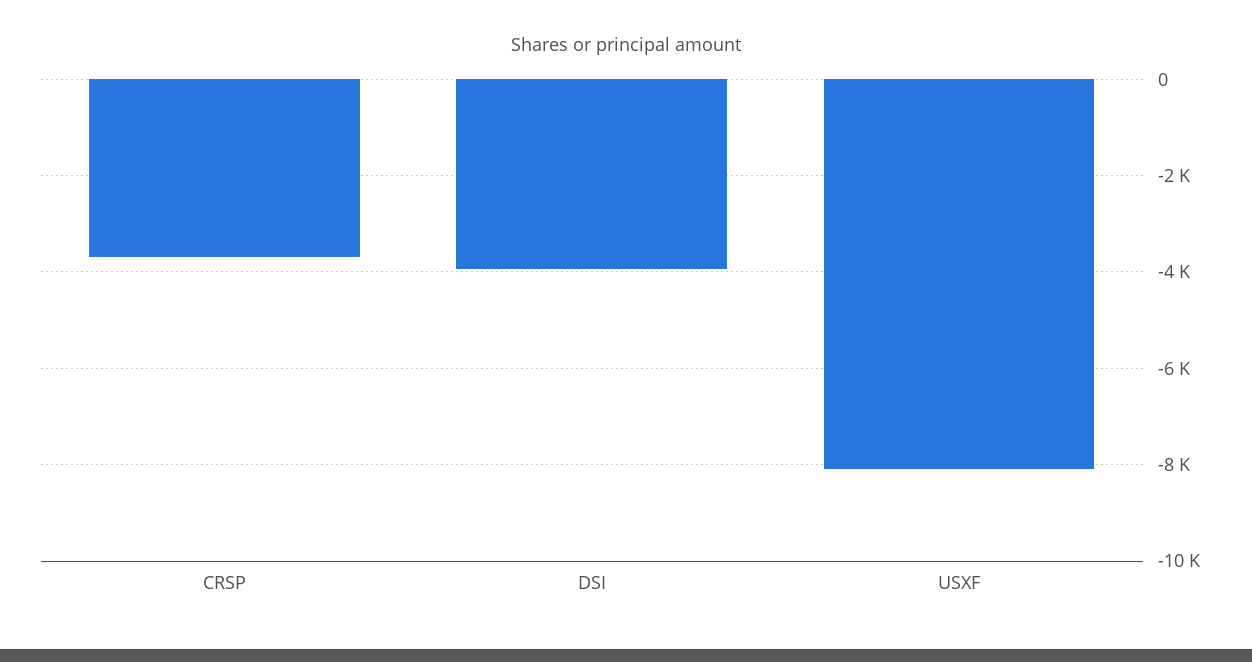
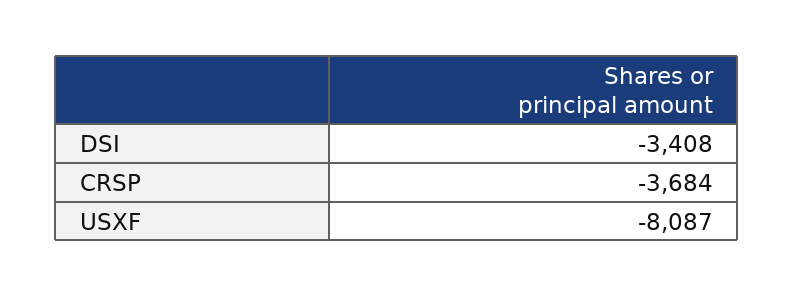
  {
    "CRSP": -3684,
-   "DSI": -4000,
+   "DSI": -3408,
    "USXF": -8087
  }

